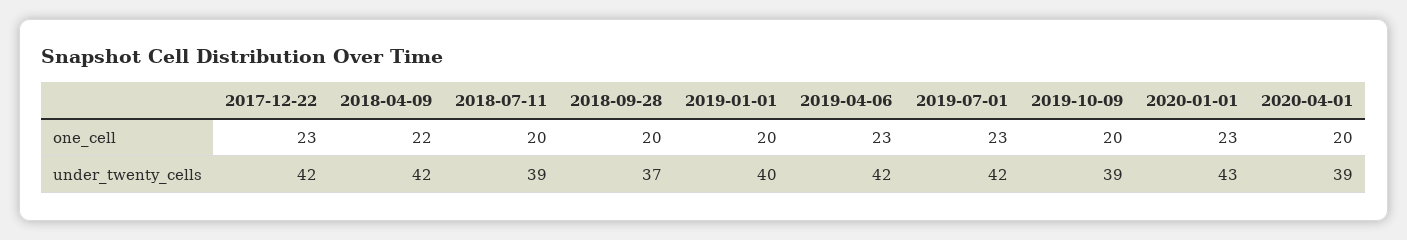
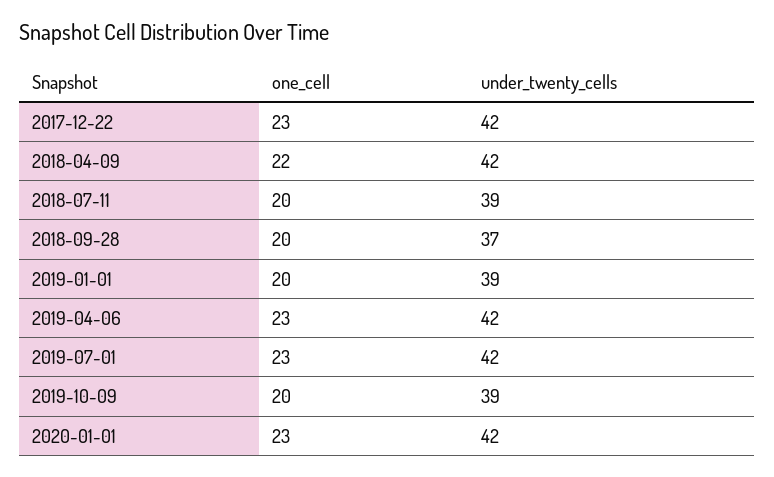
  {
    "2017-12-22": {
      "one_cell": 23,
      "under_twenty_cells": 42
    },
    "2018-04-09": {
      "one_cell": 22,
      "under_twenty_cells": 42
    },
    "2018-07-11": {
      "one_cell": 20,
      "under_twenty_cells": 39
    },
    "2018-09-28": {
      "one_cell": 20,
      "under_twenty_cells": 37
    },
    "2019-01-01": {
      "one_cell": 20,
-     "under_twenty_cells": 40
+     "under_twenty_cells": 39
    },
    "2019-04-06": {
      "one_cell": 23,
      "under_twenty_cells": 42
    },
    "2019-07-01": {
      "one_cell": 23,
      "under_twenty_cells": 42
    },
    "2019-10-09": {
      "one_cell": 20,
      "under_twenty_cells": 39
    },
    "2020-01-01": {
      "one_cell": 23,
-     "under_twenty_cells": 43
+     "under_twenty_cells": 42
-   },
+   }
-   "2020-04-01": {
-     "one_cell": 20,
-     "under_twenty_cells": 39
-   }
  }

